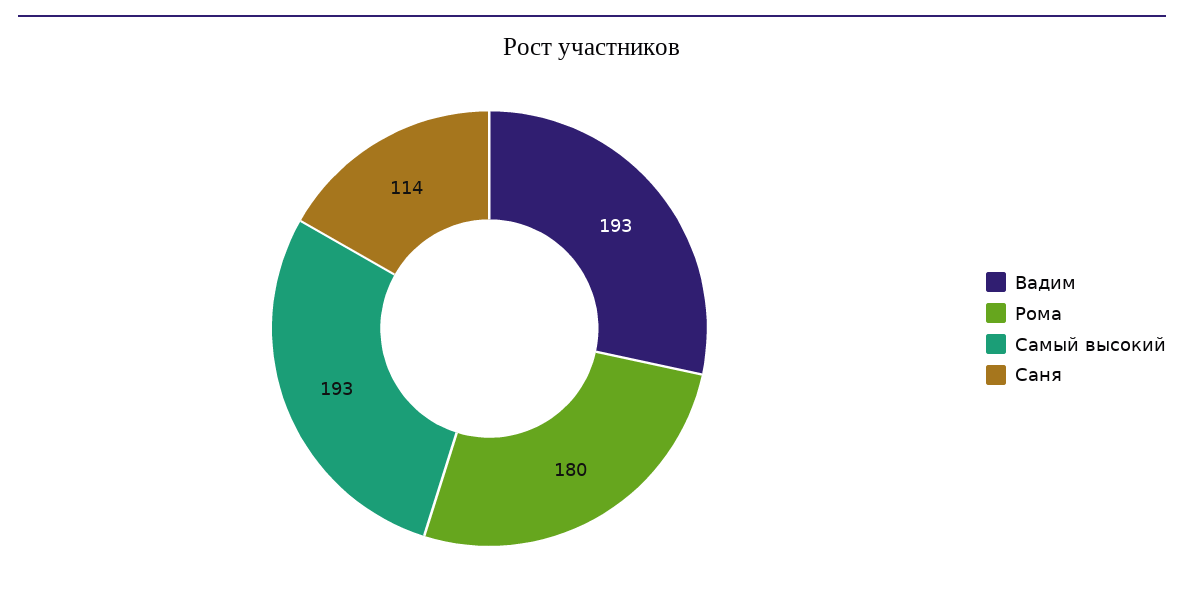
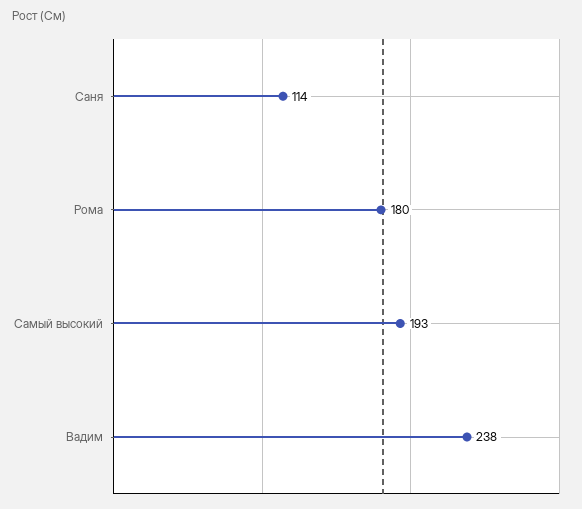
  {
-   "Вадим": 193,
+   "Вадим": 238,
    "Рома": 180,
    "Самый высокий": 193,
    "Саня": 114
  }

